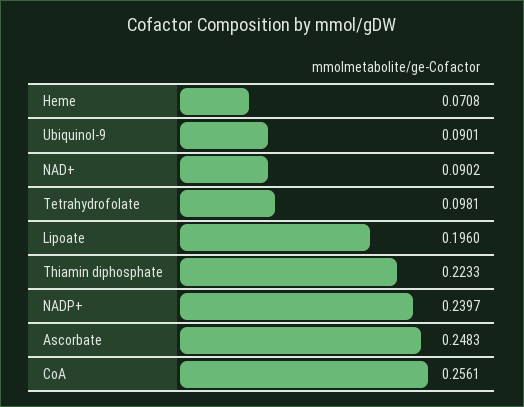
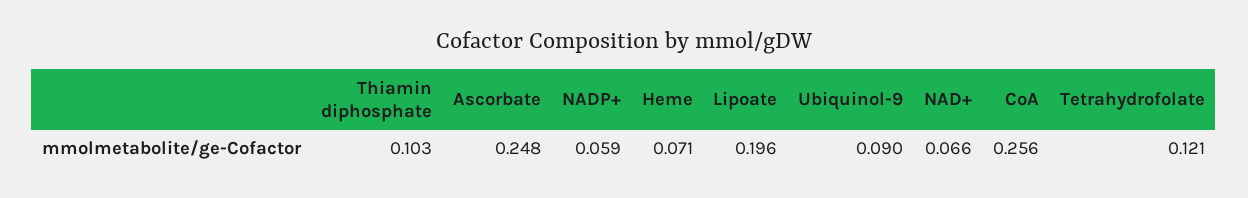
  {
    "Heme": 0.0708,
    "Ubiquinol-9": 0.0901,
-   "NAD+": 0.0902,
+   "NAD+": 0.066,
-   "Tetrahydrofolate": 0.0981,
+   "Tetrahydrofolate": 0.121,
    "Lipoate": 0.196,
-   "Thiamin diphosphate": 0.2233,
+   "Thiamin diphosphate": 0.103,
-   "NADP+": 0.2397,
+   "NADP+": 0.059,
    "Ascorbate": 0.2483,
    "CoA": 0.2561
  }

